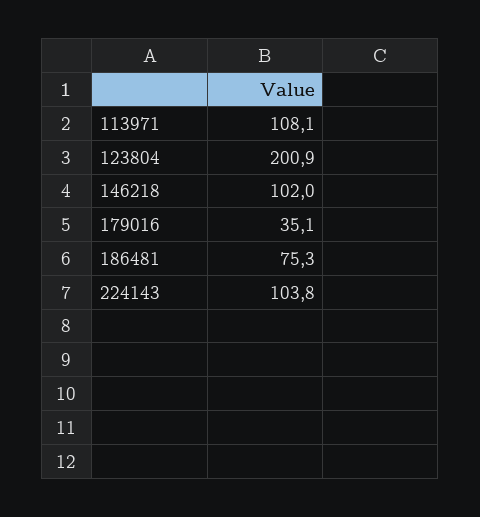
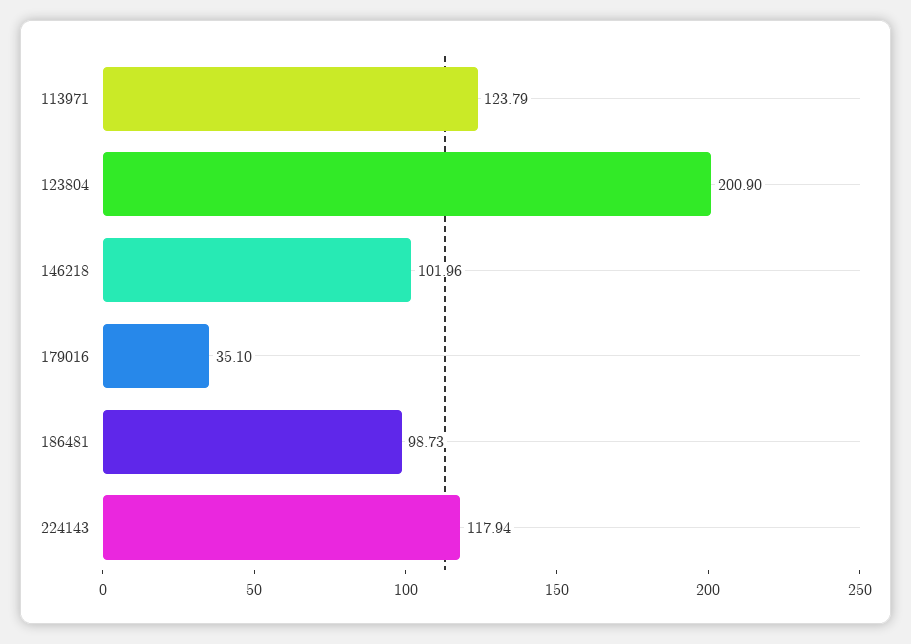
  {
-   "113971": 108.1,
+   "113971": 123.79,
    "123804": 200.9,
    "146218": 101.96,
    "179016": 35.1,
-   "186481": 75.3,
+   "186481": 98.73,
-   "224143": 103.8
+   "224143": 117.94
  }

